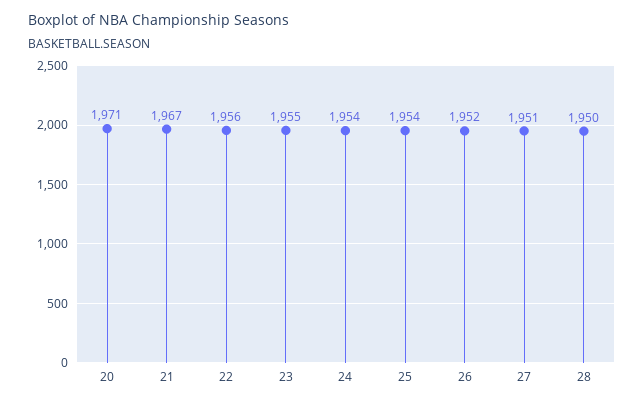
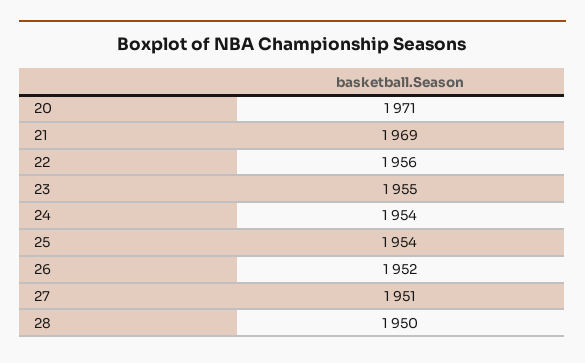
  {
    "20": 1971,
-   "21": 1967,
+   "21": 1969,
    "22": 1956,
    "23": 1955,
    "24": 1954,
    "25": 1954,
    "26": 1952,
    "27": 1951,
    "28": 1950
  }

